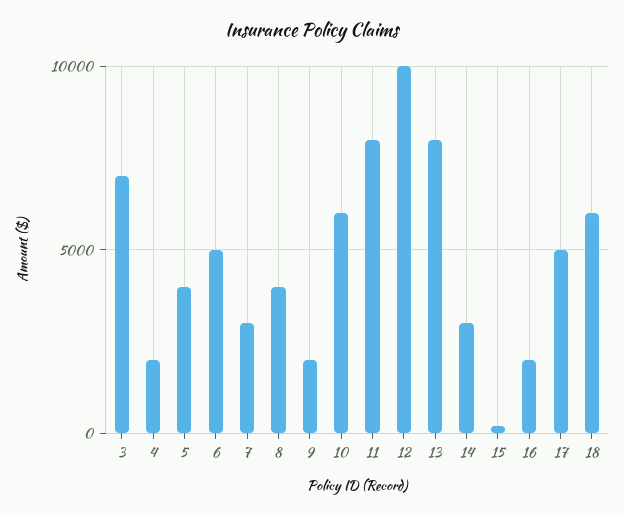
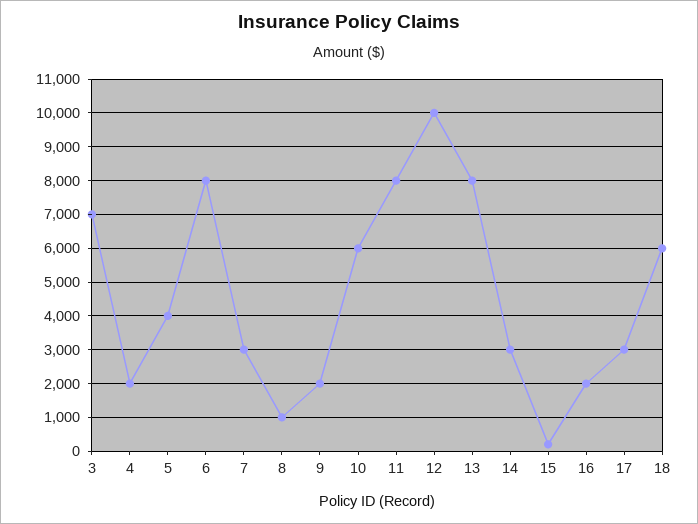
  {
    "3": 7000,
    "4": 2000,
    "5": 4000,
-   "6": 5000,
+   "6": 8000,
    "7": 3000,
-   "8": 4000,
+   "8": 1000,
    "9": 2000,
    "10": 6000,
    "11": 8000,
    "12": 10000,
    "13": 8000,
    "14": 3000,
    "15": 200,
    "16": 2000,
-   "17": 5000,
+   "17": 3000,
    "18": 6000
  }

